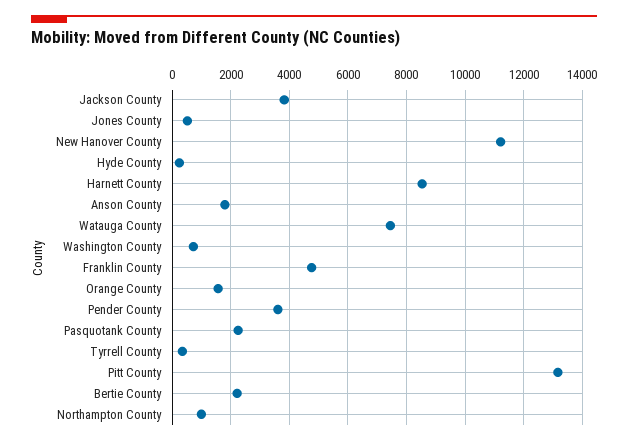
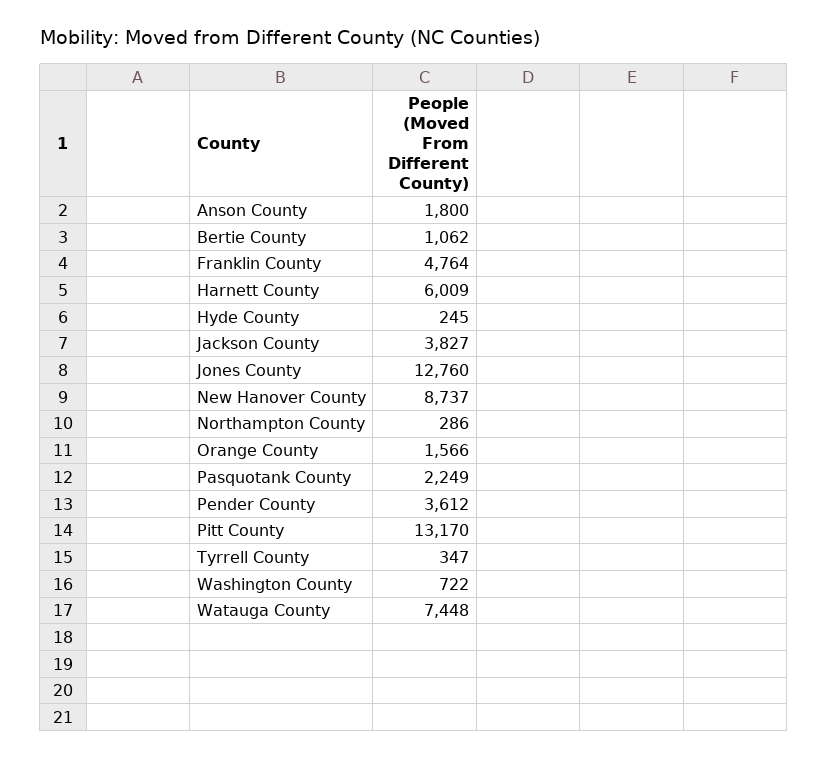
  {
    "Jackson County": 3827,
-   "Jones County": 500,
+   "Jones County": 12760,
-   "New Hanover County": 11250,
+   "New Hanover County": 8737,
    "Hyde County": 245,
-   "Harnett County": 8500,
+   "Harnett County": 6009,
    "Anson County": 1800,
    "Watauga County": 7448,
    "Washington County": 722,
    "Franklin County": 4764,
    "Orange County": 1566,
    "Pender County": 3612,
    "Pasquotank County": 2249,
    "Tyrrell County": 347,
    "Pitt County": 13170,
-   "Bertie County": 2250,
+   "Bertie County": 1062,
-   "Northampton County": 1000
+   "Northampton County": 286
  }

